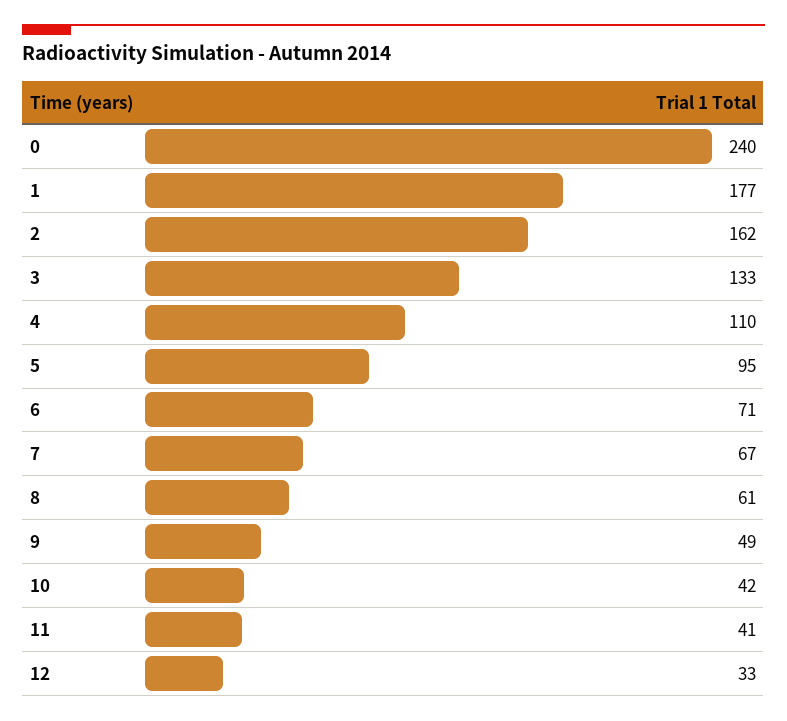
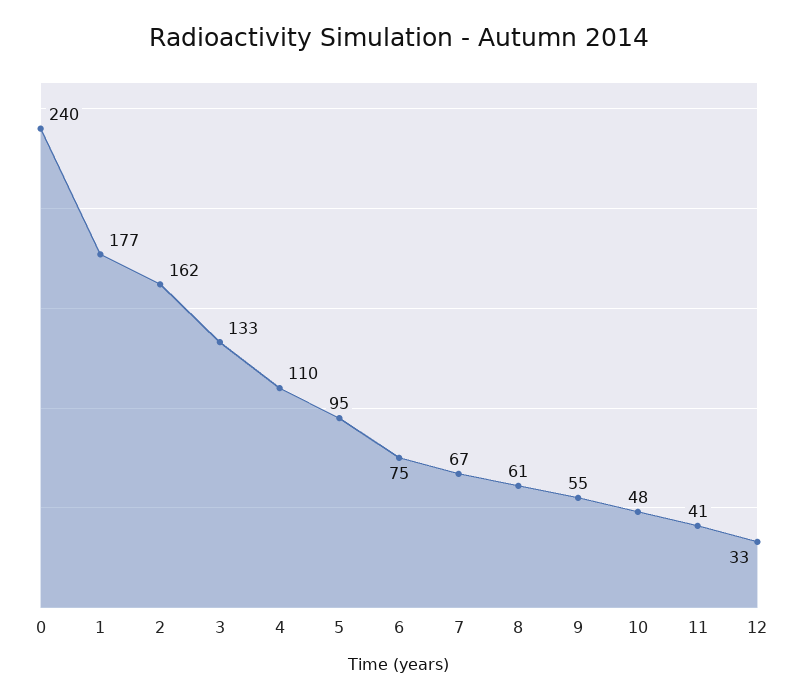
  {
    "0": 240,
    "1": 177,
    "2": 162,
    "3": 133,
    "4": 110,
    "5": 95,
-   "6": 71,
+   "6": 75,
    "7": 67,
    "8": 61,
-   "9": 49,
+   "9": 55,
-   "10": 42,
+   "10": 48,
    "11": 41,
    "12": 33
  }

